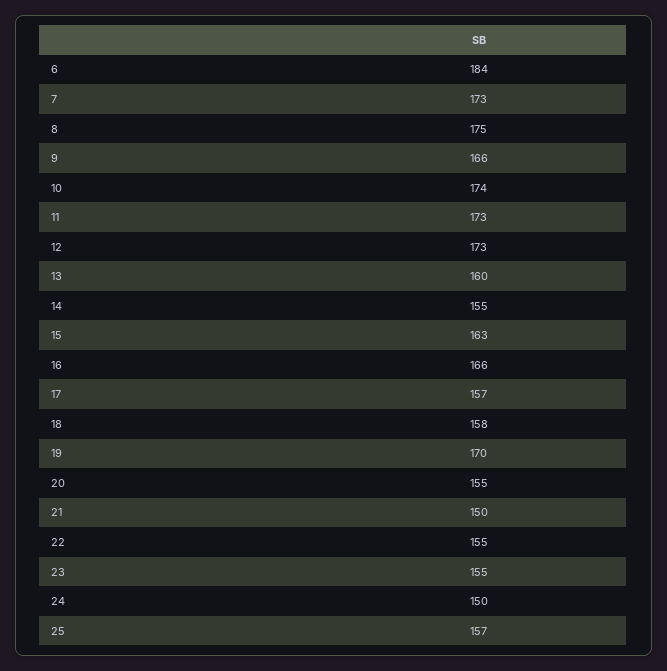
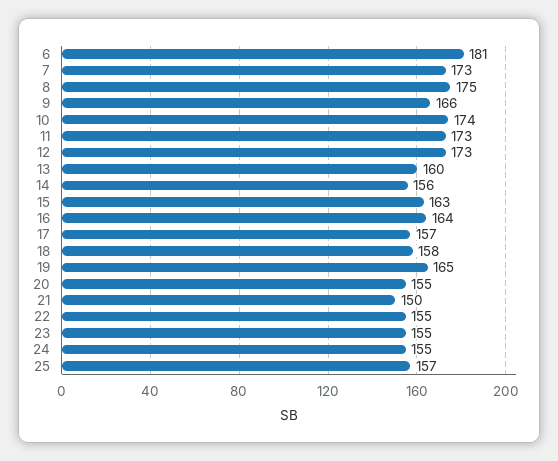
  {
-   "6": 184,
+   "6": 181,
    "7": 173,
    "8": 175,
    "9": 166,
    "10": 174,
    "11": 173,
    "12": 173,
    "13": 160,
-   "14": 155,
+   "14": 156,
    "15": 163,
-   "16": 166,
+   "16": 164,
    "17": 157,
    "18": 158,
-   "19": 170,
+   "19": 165,
    "20": 155,
    "21": 150,
    "22": 155,
    "23": 155,
-   "24": 150,
+   "24": 155,
    "25": 157
  }

